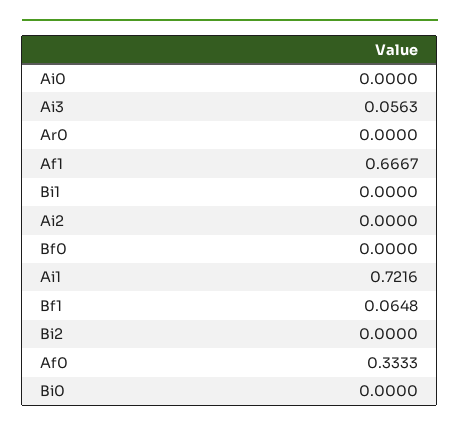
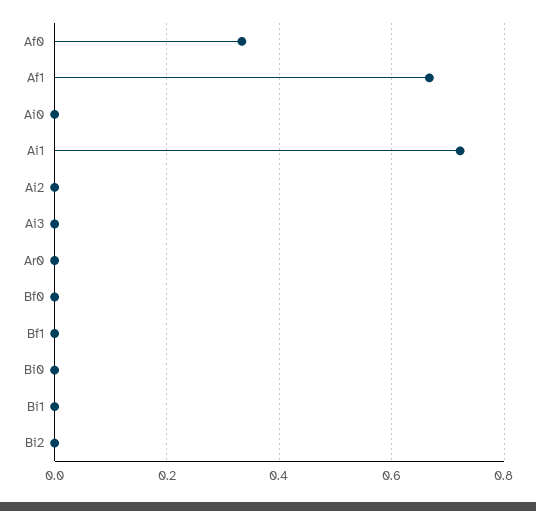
  {
    "Ai0": 0,
-   "Ai3": 0.0563,
+   "Ai3": 0,
    "Ar0": 0,
    "Af1": 0.6667,
    "Bi1": 0,
    "Ai2": 0,
    "Bf0": 0,
    "Ai1": 0.7216,
-   "Bf1": 0.0648,
+   "Bf1": 0,
    "Bi2": 0,
    "Af0": 0.3333,
    "Bi0": 0
  }

